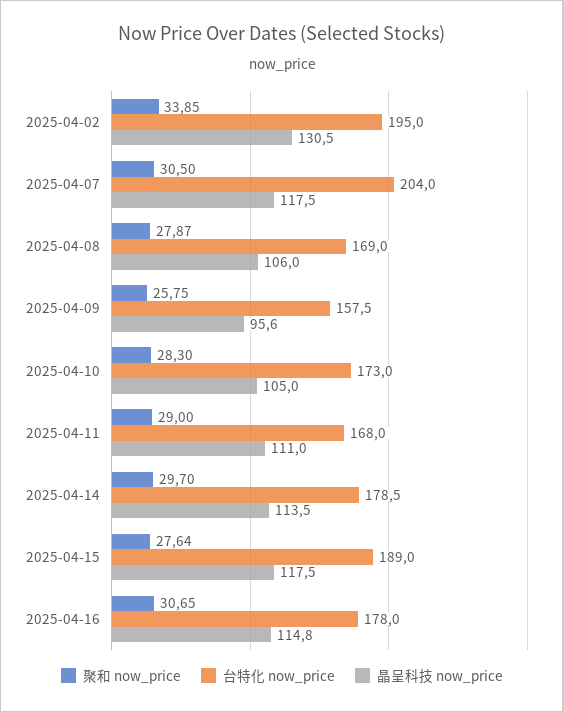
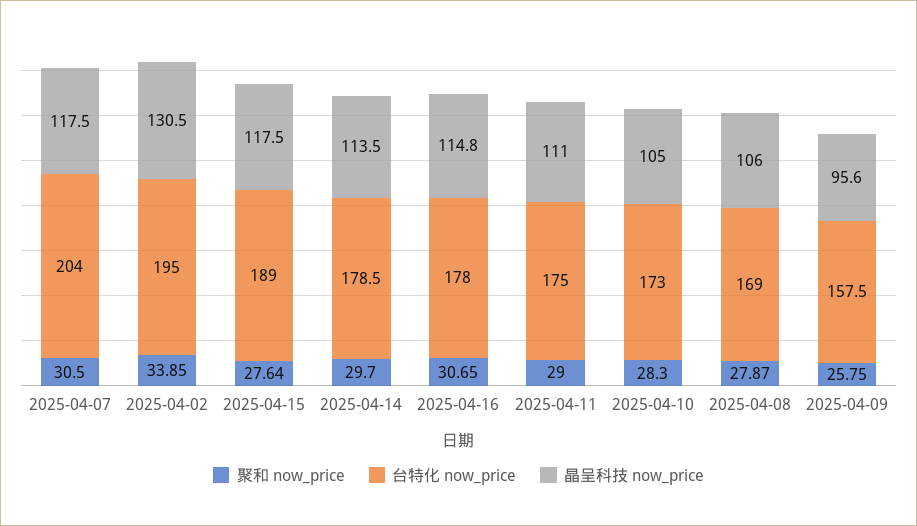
  {
    "聚和 now_price": {
      "2025-04-02": 33.85,
      "2025-04-07": 30.5,
      "2025-04-08": 27.87,
      "2025-04-09": 25.75,
      "2025-04-10": 28.3,
      "2025-04-11": 29,
      "2025-04-14": 29.7,
      "2025-04-15": 27.64,
      "2025-04-16": 30.65
    },
    "台特化 now_price": {
      "2025-04-02": 195,
      "2025-04-07": 204,
      "2025-04-08": 169,
      "2025-04-09": 157.5,
      "2025-04-10": 173,
-     "2025-04-11": 168,
+     "2025-04-11": 175,
      "2025-04-14": 178.5,
      "2025-04-15": 189,
      "2025-04-16": 178
    },
    "晶呈科技 now_price": {
      "2025-04-02": 130.5,
      "2025-04-07": 117.5,
      "2025-04-08": 106,
      "2025-04-09": 95.6,
      "2025-04-10": 105,
      "2025-04-11": 111,
      "2025-04-14": 113.5,
      "2025-04-15": 117.5,
      "2025-04-16": 114.8
    }
  }

